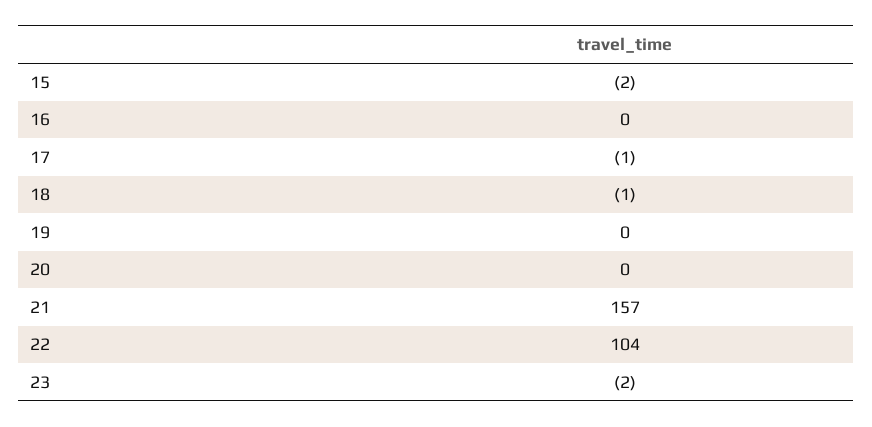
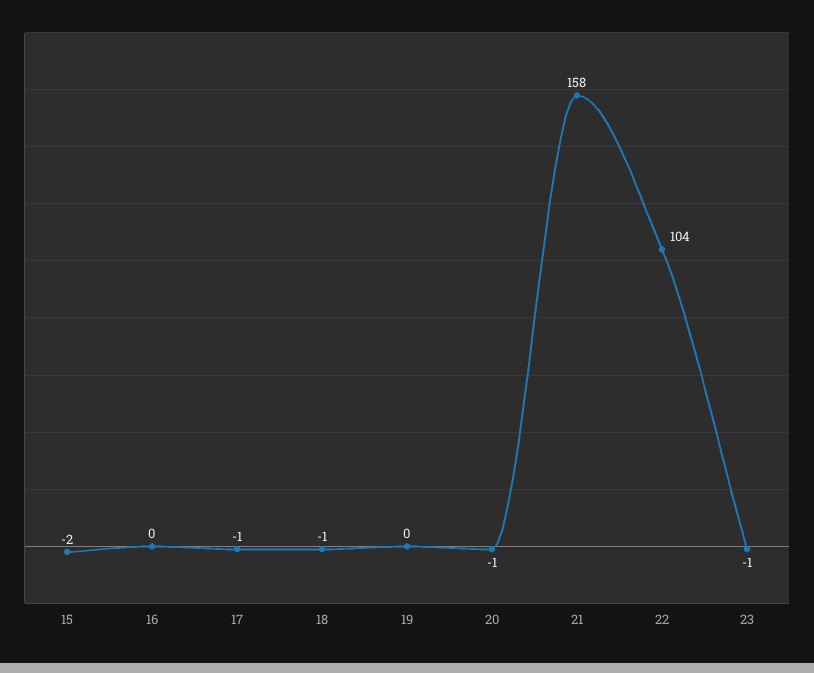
  {
    "15": -2,
    "16": 0,
    "17": -1,
    "18": -1,
    "19": 0,
-   "20": 0,
+   "20": -1,
-   "21": 157,
+   "21": 158,
    "22": 104,
-   "23": -2
+   "23": -1
  }

